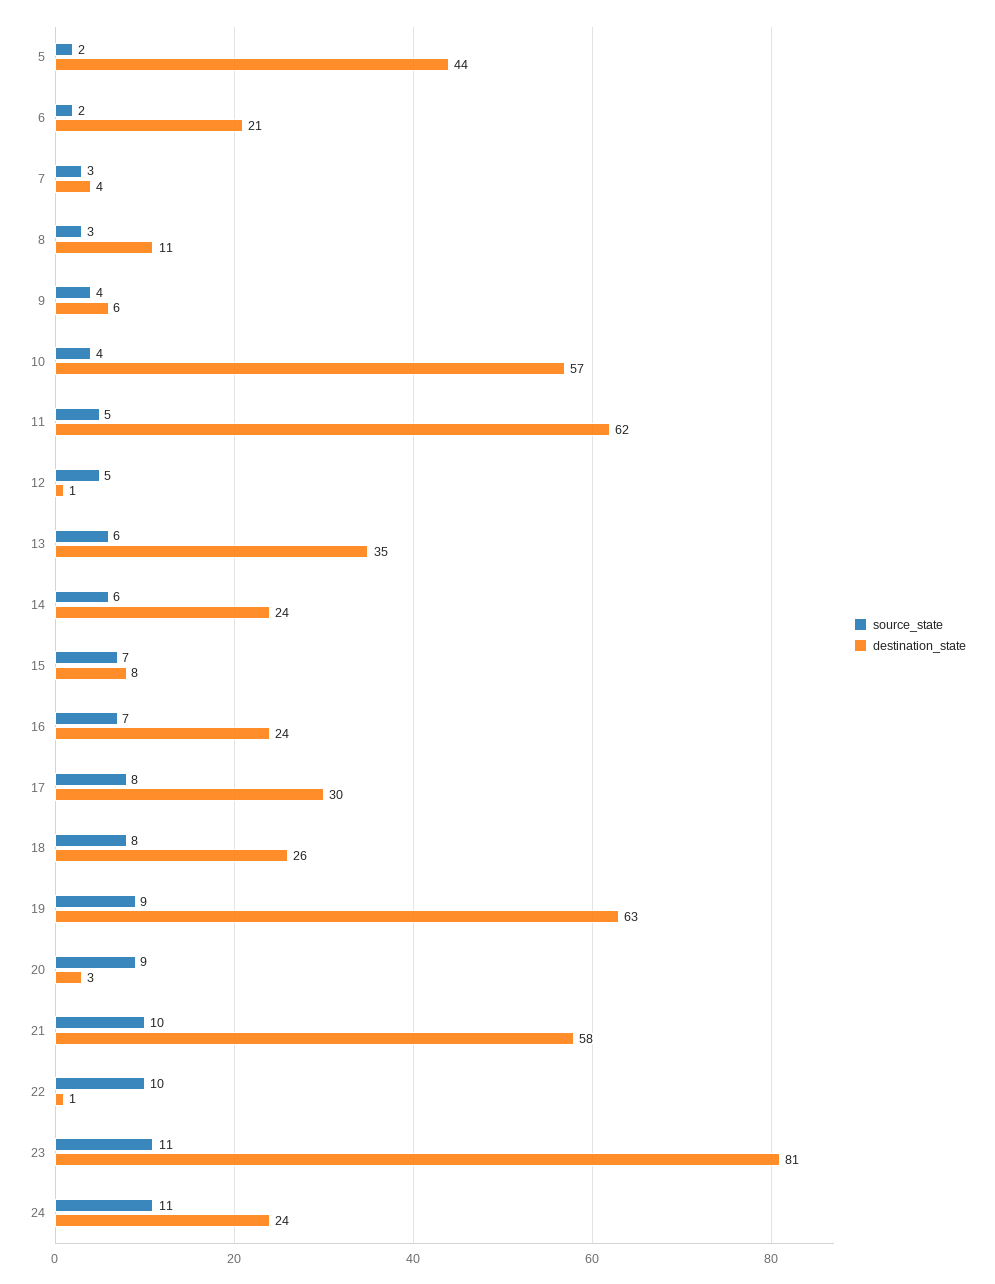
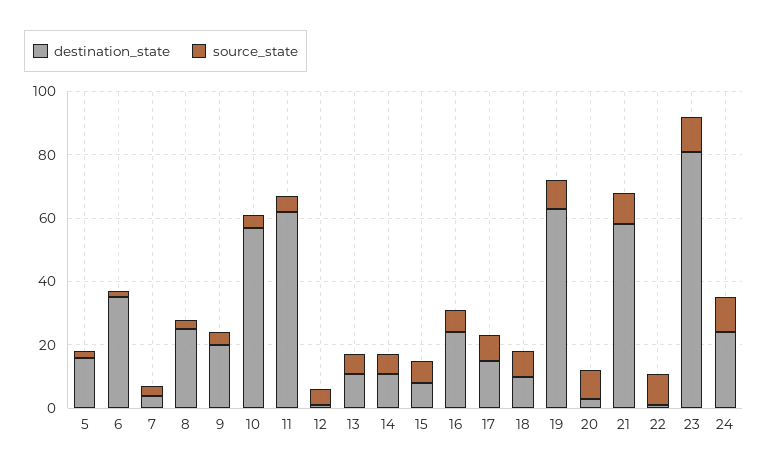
  {
    "source_state": {
      "5": 2,
      "6": 2,
      "7": 3,
      "8": 3,
      "9": 4,
      "10": 4,
      "11": 5,
      "12": 5,
      "13": 6,
      "14": 6,
      "15": 7,
      "16": 7,
      "17": 8,
      "18": 8,
      "19": 9,
      "20": 9,
      "21": 10,
      "22": 10,
      "23": 11,
      "24": 11
    },
    "destination_state": {
-     "5": 44,
+     "5": 15,
-     "6": 21,
+     "6": 35,
      "7": 4,
-     "8": 11,
+     "8": 25,
-     "9": 6,
+     "9": 20,
      "10": 57,
      "11": 62,
      "12": 1,
-     "13": 35,
+     "13": 10,
-     "14": 24,
+     "14": 10,
      "15": 8,
      "16": 24,
-     "17": 30,
+     "17": 15,
-     "18": 26,
+     "18": 10,
      "19": 63,
      "20": 3,
      "21": 58,
      "22": 1,
      "23": 81,
      "24": 24
    }
  }

